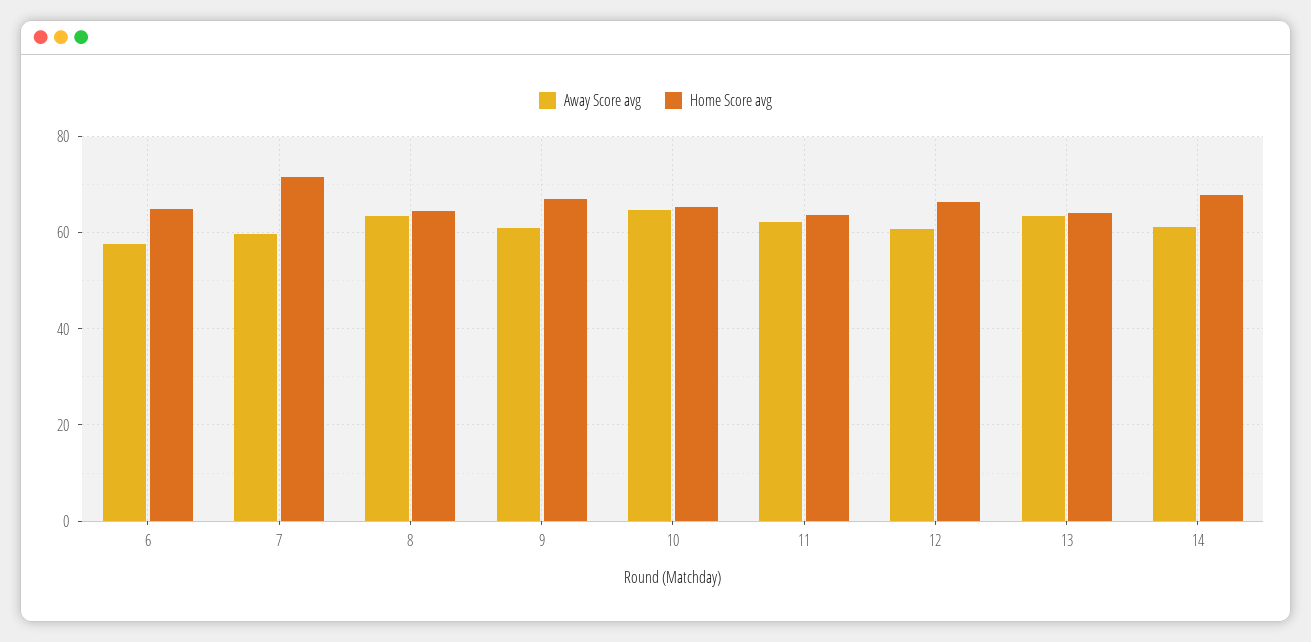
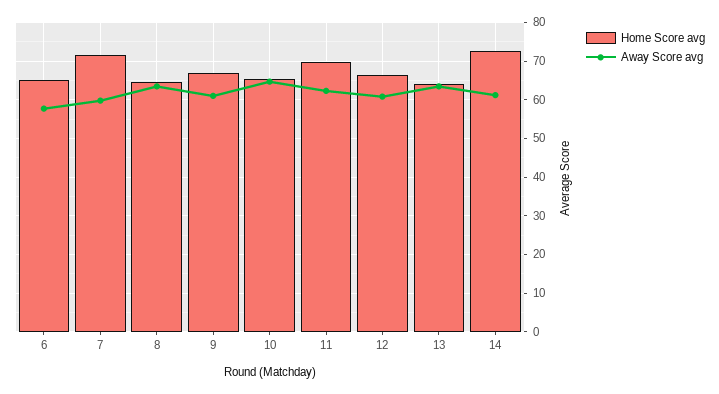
  {
    "Away Score avg": {
      "6": 58,
      "7": 60,
      "8": 64,
      "9": 62,
      "10": 64,
      "11": 62,
      "12": 60,
      "13": 64,
      "14": 62
    },
    "Home Score avg": {
      "6": 66,
      "7": 72,
      "8": 64,
      "9": 68,
      "10": 66,
-     "11": 64,
+     "11": 70,
      "12": 66,
      "13": 64,
-     "14": 68
+     "14": 72
    }
  }

